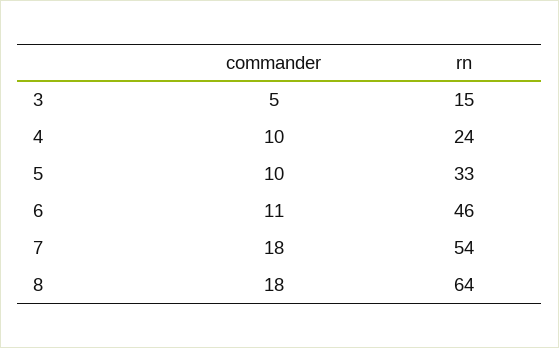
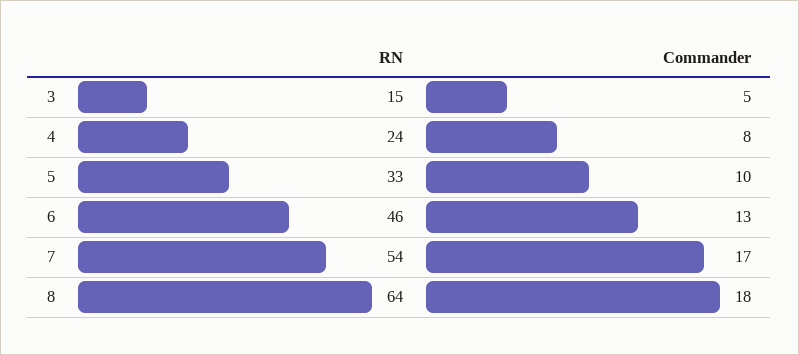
  {
    "commander": {
      "3": 5,
-     "4": 10,
+     "4": 8,
      "5": 10,
-     "6": 11,
+     "6": 13,
-     "7": 18,
+     "7": 17,
      "8": 18
    },
    "rn": {
      "3": 15,
      "4": 24,
      "5": 33,
      "6": 46,
      "7": 54,
      "8": 64
    }
  }

